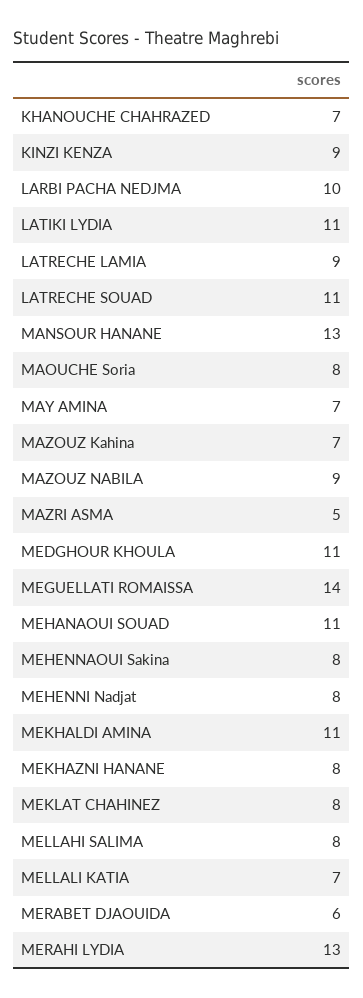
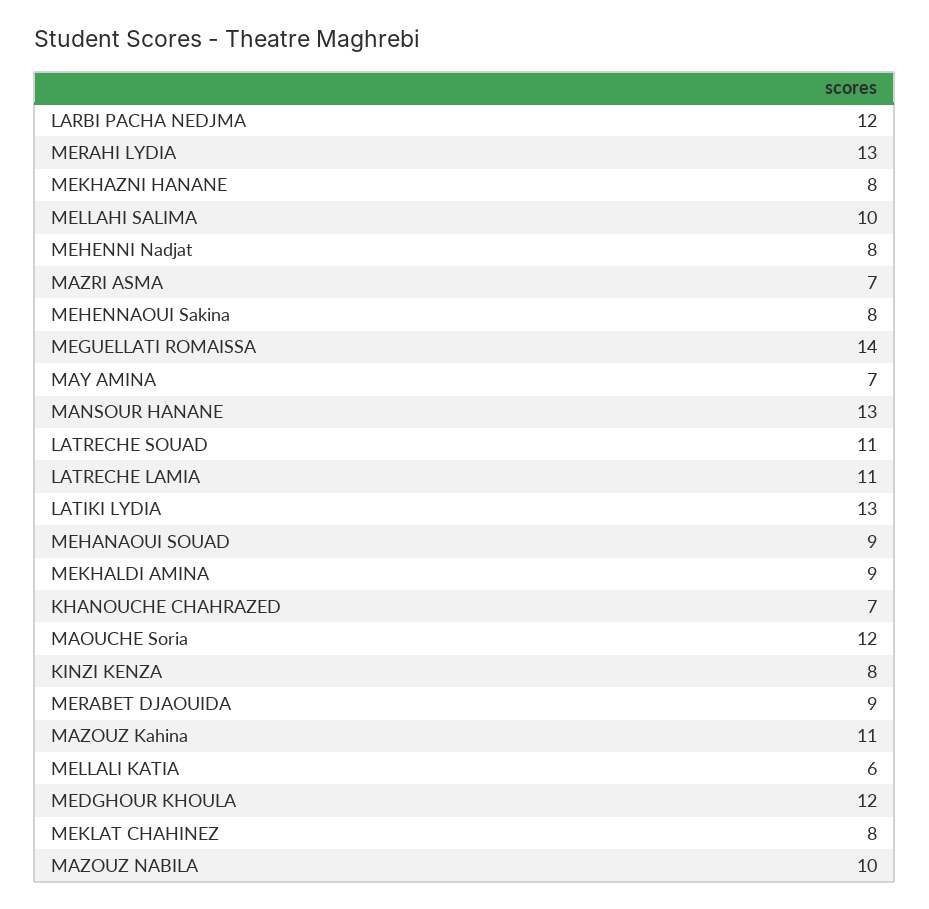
  {
    "KHANOUCHE CHAHRAZED": 7,
-   "KINZI KENZA": 9,
+   "KINZI KENZA": 8,
-   "LARBI PACHA NEDJMA": 10,
+   "LARBI PACHA NEDJMA": 12,
-   "LATIKI LYDIA": 11,
+   "LATIKI LYDIA": 13,
-   "LATRECHE LAMIA": 9,
+   "LATRECHE LAMIA": 11,
    "LATRECHE SOUAD": 11,
    "MANSOUR HANANE": 13,
-   "MAOUCHE Soria": 8,
+   "MAOUCHE Soria": 12,
    "MAY AMINA": 7,
-   "MAZOUZ Kahina": 7,
+   "MAZOUZ Kahina": 11,
-   "MAZOUZ NABILA": 9,
+   "MAZOUZ NABILA": 10,
-   "MAZRI ASMA": 5,
+   "MAZRI ASMA": 7,
-   "MEDGHOUR KHOULA": 11,
+   "MEDGHOUR KHOULA": 12,
    "MEGUELLATI ROMAISSA": 14,
-   "MEHANAOUI SOUAD": 11,
+   "MEHANAOUI SOUAD": 9,
    "MEHENNAOUI Sakina": 8,
    "MEHENNI Nadjat": 8,
-   "MEKHALDI AMINA": 11,
+   "MEKHALDI AMINA": 9,
    "MEKHAZNI HANANE": 8,
    "MEKLAT CHAHINEZ": 8,
-   "MELLAHI SALIMA": 8,
+   "MELLAHI SALIMA": 10,
-   "MELLALI KATIA": 7,
+   "MELLALI KATIA": 6,
-   "MERABET DJAOUIDA": 6,
+   "MERABET DJAOUIDA": 9,
    "MERAHI LYDIA": 13
  }

